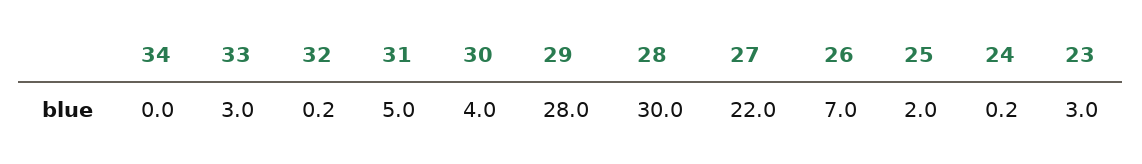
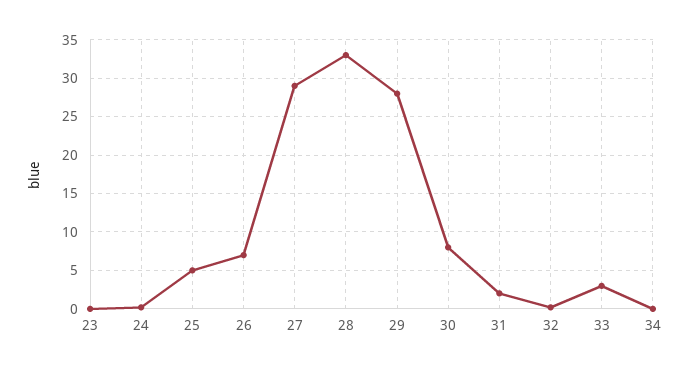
  {
    "34": 0,
    "33": 3,
    "32": 0.2,
-   "31": 5,
+   "31": 2,
-   "30": 4,
+   "30": 8,
    "29": 28,
-   "28": 30,
+   "28": 33,
-   "27": 22,
+   "27": 29,
    "26": 7,
-   "25": 2,
+   "25": 5,
    "24": 0.2,
-   "23": 3
+   "23": 0
  }

